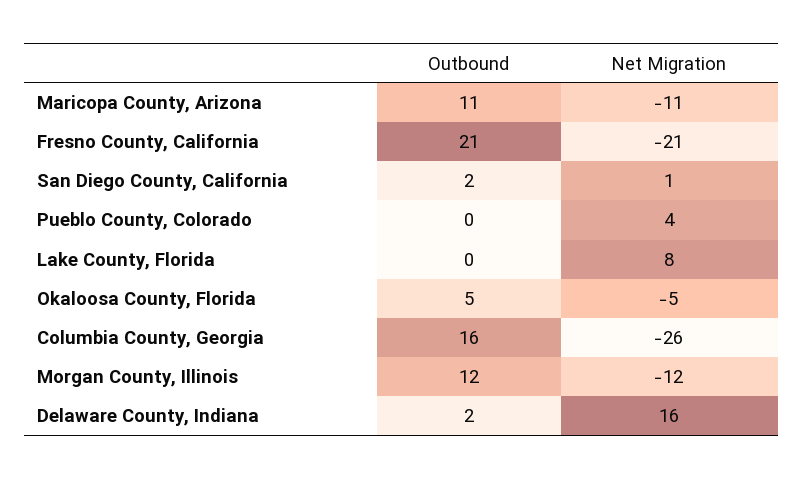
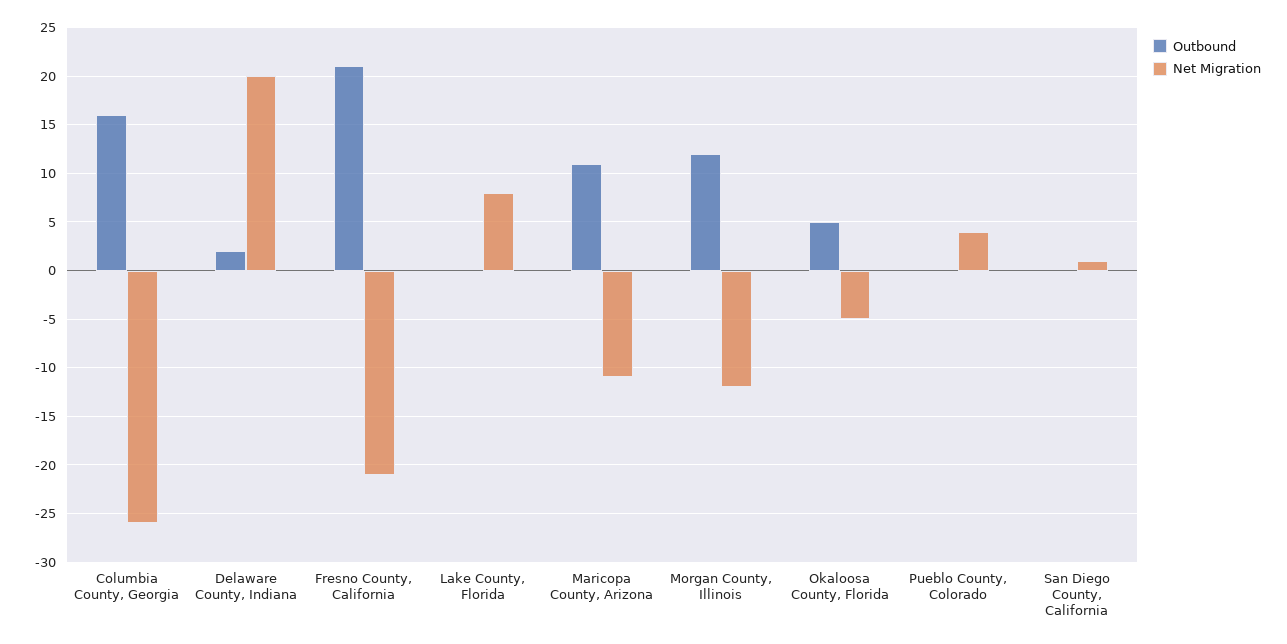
  {
    "Outbound": {
      "Maricopa County, Arizona": 11,
      "Fresno County, California": 21,
-     "San Diego County, California": 2,
+     "San Diego County, California": 0,
      "Pueblo County, Colorado": 0,
      "Lake County, Florida": 0,
      "Okaloosa County, Florida": 5,
      "Columbia County, Georgia": 16,
      "Morgan County, Illinois": 12,
      "Delaware County, Indiana": 2
    },
    "Net Migration": {
      "Maricopa County, Arizona": -11,
      "Fresno County, California": -21,
      "San Diego County, California": 1,
      "Pueblo County, Colorado": 4,
      "Lake County, Florida": 8,
      "Okaloosa County, Florida": -5,
      "Columbia County, Georgia": -26,
      "Morgan County, Illinois": -12,
-     "Delaware County, Indiana": 16
+     "Delaware County, Indiana": 20
    }
  }

